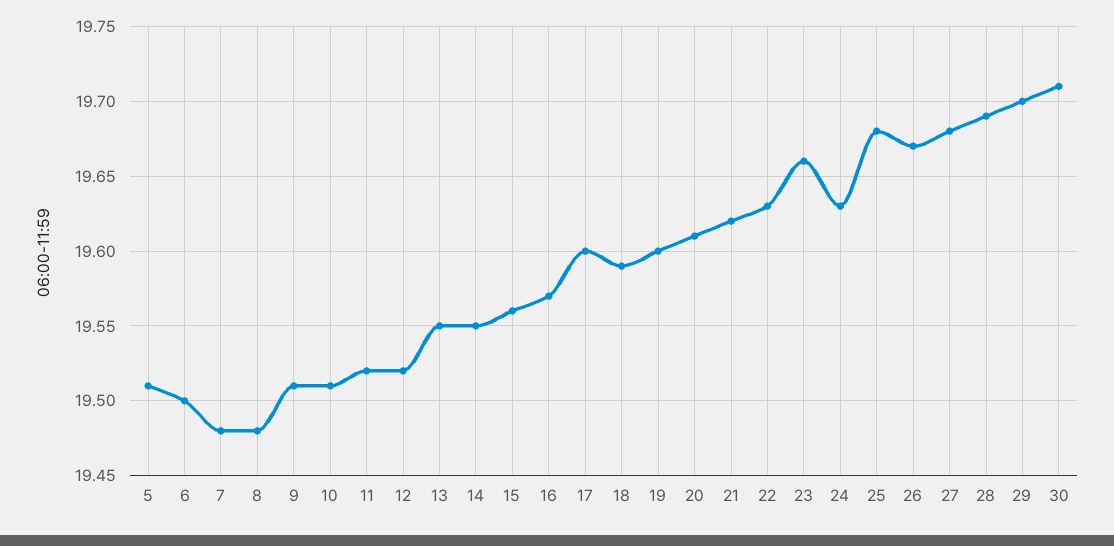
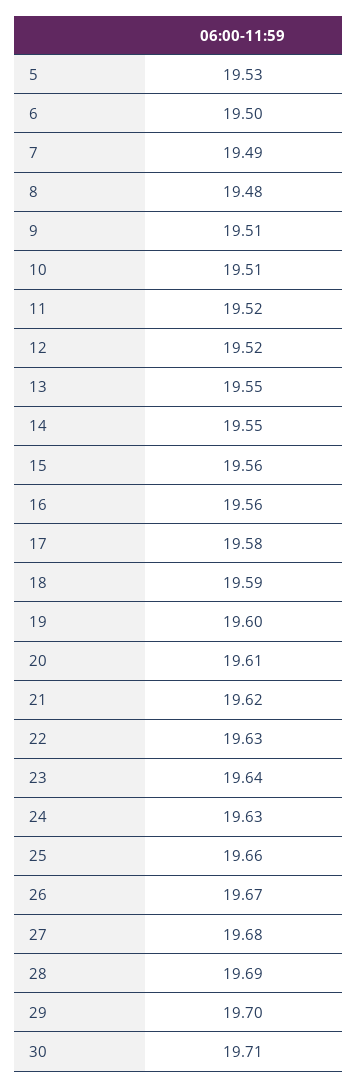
  {
-   "5": 19.51,
+   "5": 19.53,
    "6": 19.5,
-   "7": 19.48,
+   "7": 19.49,
    "8": 19.48,
    "9": 19.51,
    "10": 19.51,
    "11": 19.52,
    "12": 19.52,
    "13": 19.55,
    "14": 19.55,
    "15": 19.56,
-   "16": 19.57,
+   "16": 19.56,
-   "17": 19.6,
+   "17": 19.58,
    "18": 19.59,
    "19": 19.6,
    "20": 19.61,
    "21": 19.62,
    "22": 19.63,
-   "23": 19.66,
+   "23": 19.64,
    "24": 19.63,
-   "25": 19.68,
+   "25": 19.66,
    "26": 19.67,
    "27": 19.68,
    "28": 19.69,
    "29": 19.7,
    "30": 19.71
  }

